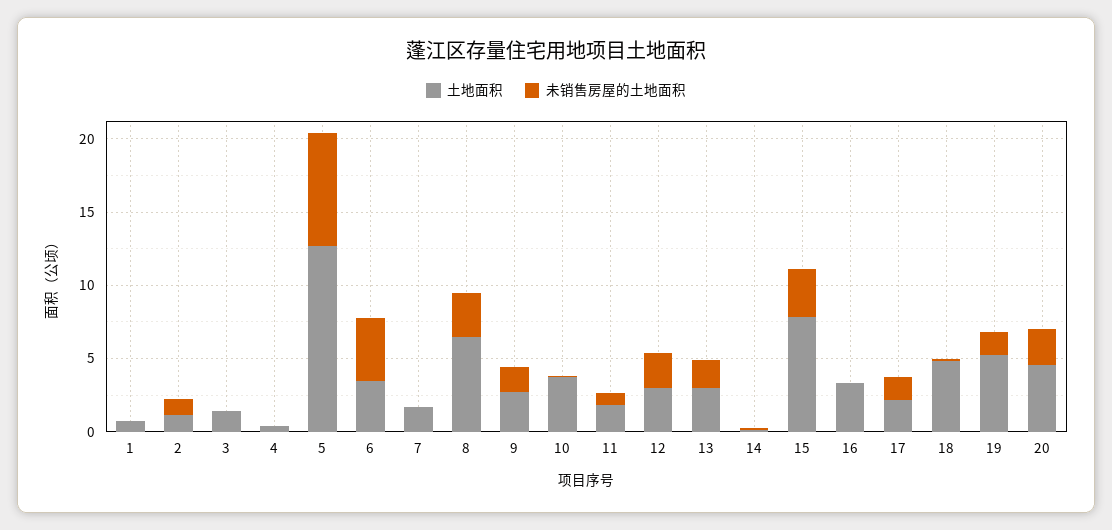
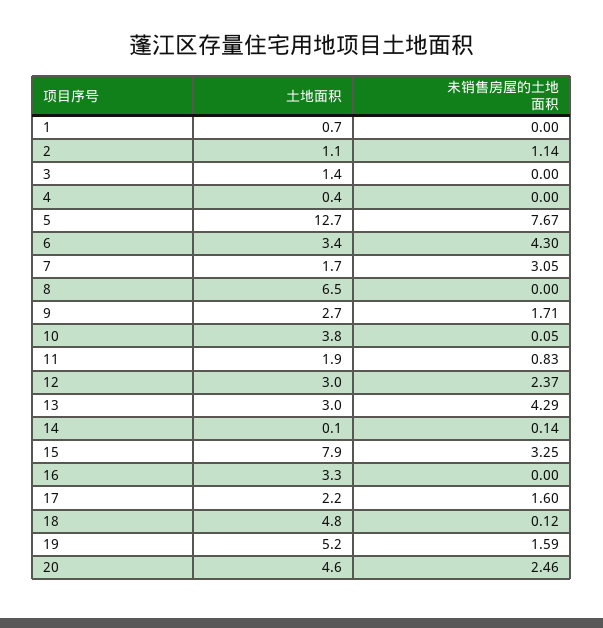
  {
    "土地面积": {
      "1": 0.7,
      "2": 1.1,
      "3": 1.4,
      "4": 0.4,
      "5": 12.7,
      "6": 3.4,
      "7": 1.7,
      "8": 6.5,
      "9": 2.7,
      "10": 3.8,
      "11": 1.9,
      "12": 3,
      "13": 3,
      "14": 0.1,
      "15": 7.9,
      "16": 3.3,
      "17": 2.2,
      "18": 4.8,
      "19": 5.2,
      "20": 4.6
    },
    "未销售房屋的土地面积": {
      "1": 0,
      "2": 1.14,
      "3": 0,
      "4": 0,
      "5": 7.67,
      "6": 4.3,
-     "7": 0,
+     "7": 3.05,
-     "8": 3,
+     "8": 0,
      "9": 1.71,
      "10": 0.05,
      "11": 0.83,
      "12": 2.37,
-     "13": 2,
+     "13": 4.29,
      "14": 0.14,
      "15": 3.25,
      "16": 0,
      "17": 1.6,
      "18": 0.12,
      "19": 1.59,
      "20": 2.46
    }
  }

